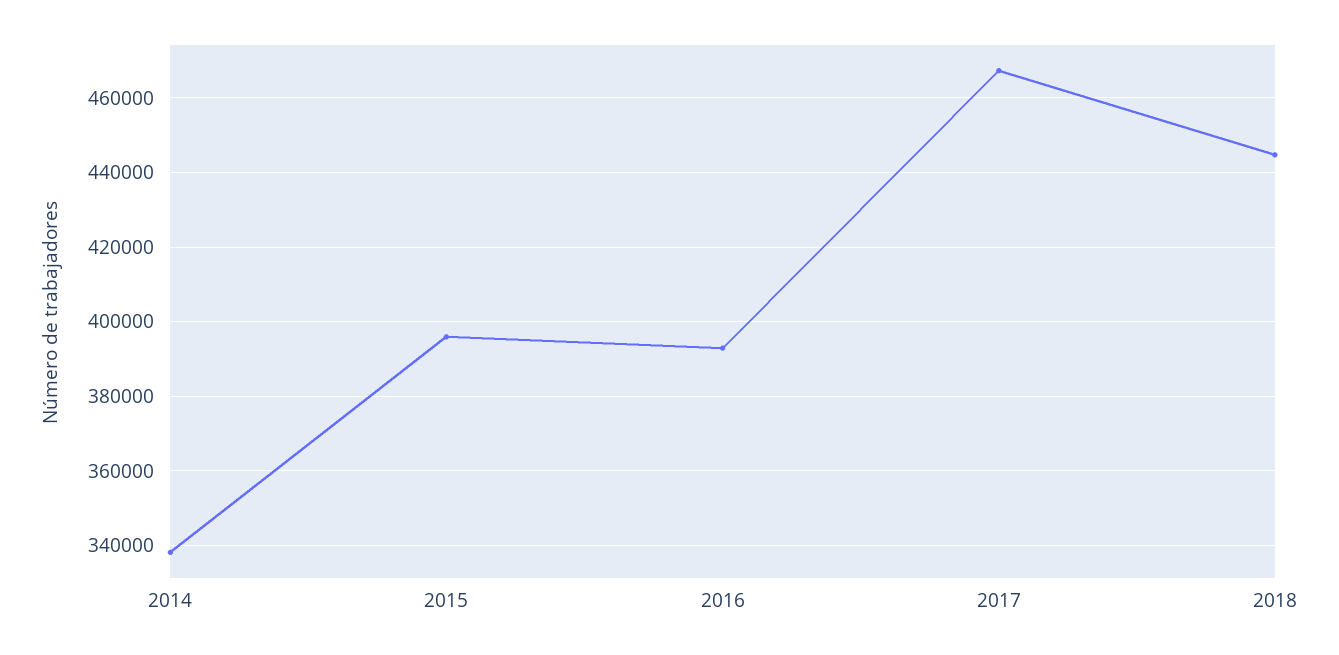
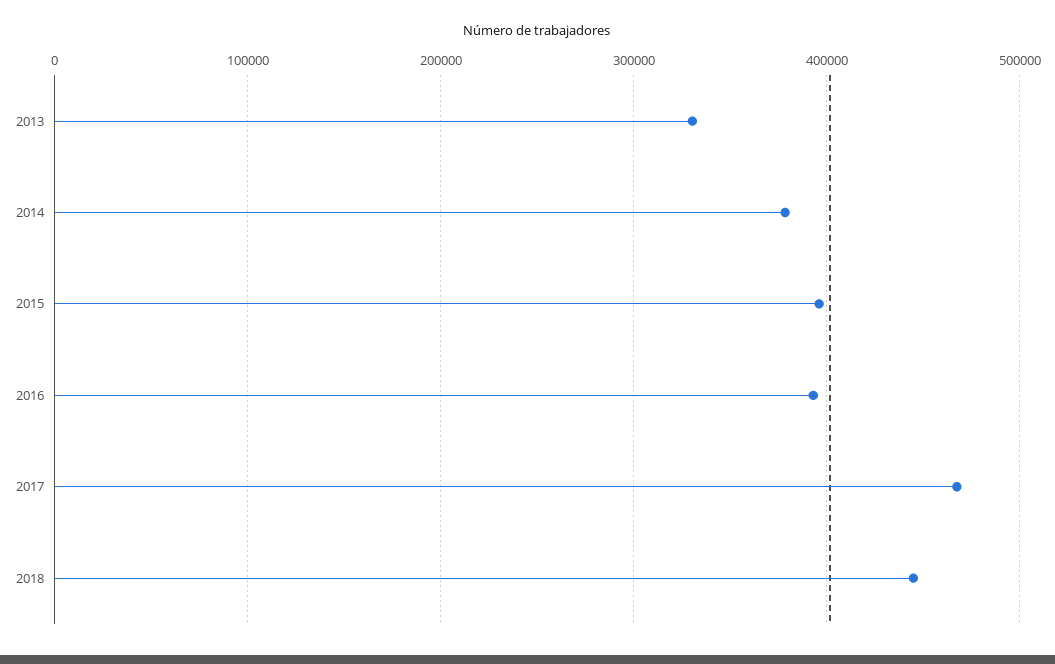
  {
-   "2014": 338000,
+   "2014": 380000,
    "2015": 396000,
    "2016": 392000,
    "2017": 468000,
-   "2018": 444000
+   "2018": 444000,
+   "2013": 330000
  }

